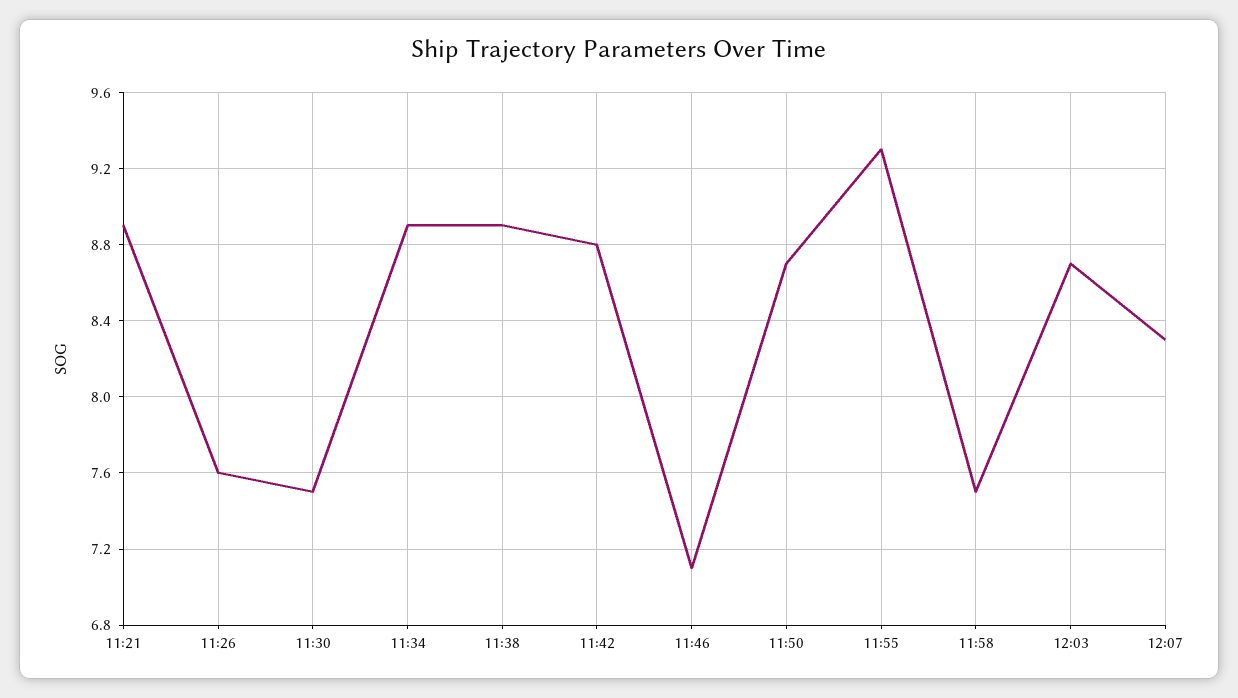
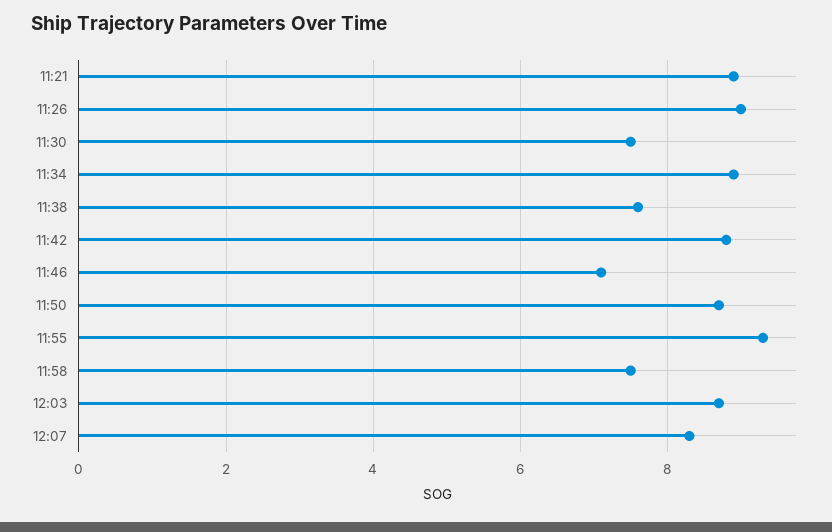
  {
    "11:21": 8.9,
-   "11:26": 7.6,
+   "11:26": 9,
    "11:30": 7.5,
    "11:34": 8.9,
-   "11:38": 8.9,
+   "11:38": 7.5,
    "11:42": 8.8,
    "11:46": 7.1,
    "11:50": 8.7,
    "11:55": 9.3,
    "11:58": 7.5,
    "12:03": 8.7,
    "12:07": 8.3
  }

